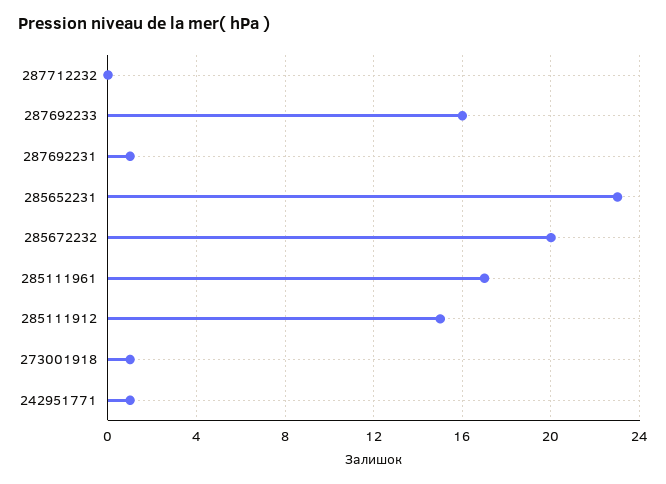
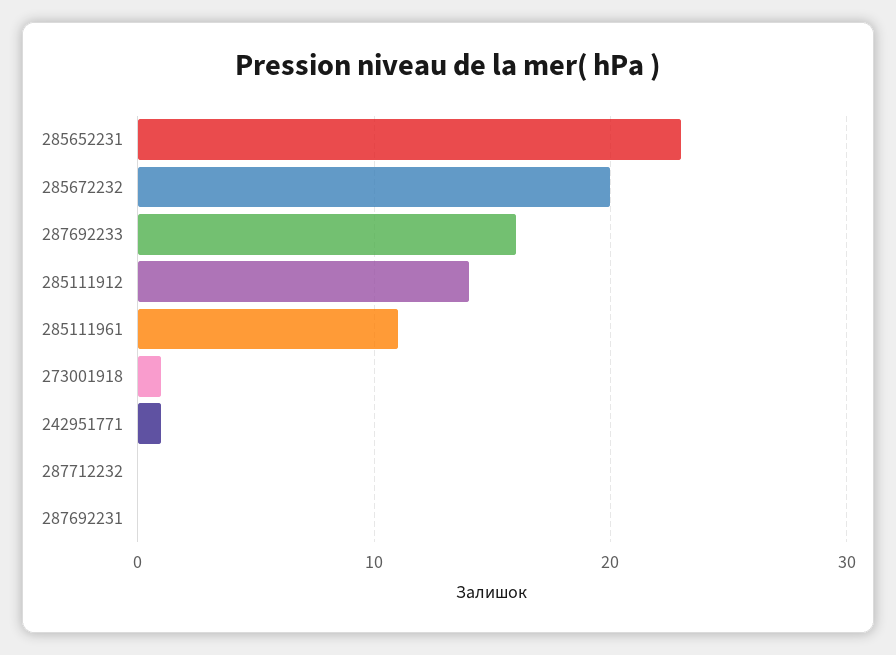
  {
    "287712232": 0,
    "287692233": 16,
-   "287692231": 1,
+   "287692231": 0,
    "285652231": 23,
    "285672232": 20,
-   "285111961": 17,
+   "285111961": 11,
-   "285111912": 15,
+   "285111912": 14,
    "273001918": 1,
    "242951771": 1
  }

